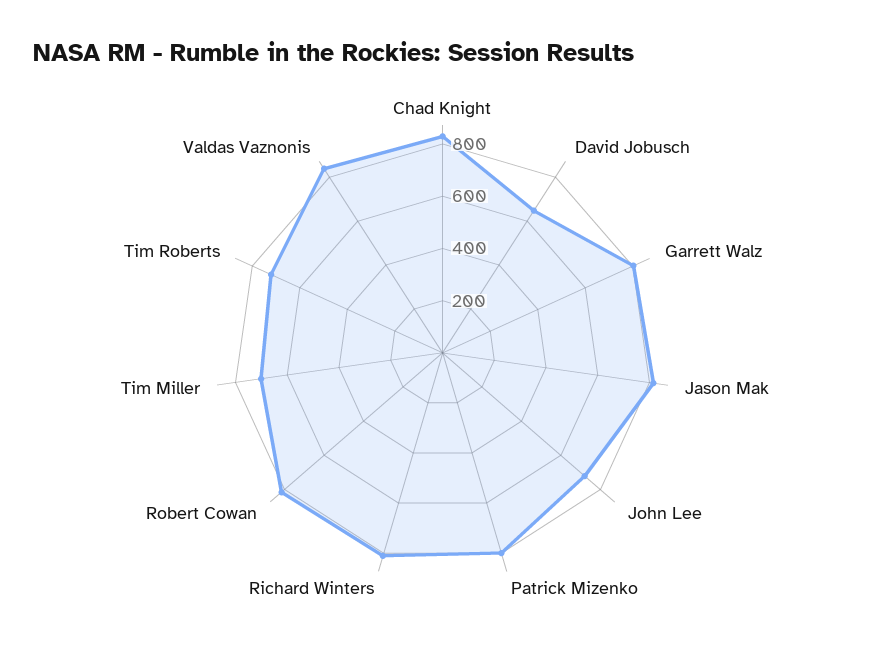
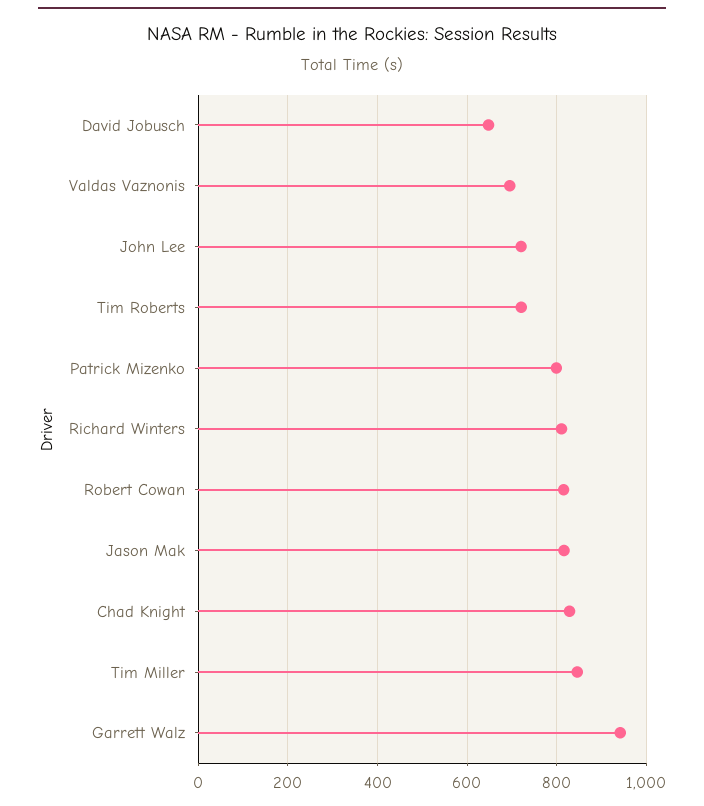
  {
    "Chad Knight": 820,
    "David Jobusch": 640,
-   "Garrett Walz": 800,
+   "Garrett Walz": 940,
    "Jason Mak": 820,
    "John Lee": 720,
    "Patrick Mizenko": 800,
    "Richard Winters": 820,
    "Robert Cowan": 820,
-   "Tim Miller": 700,
+   "Tim Miller": 840,
    "Tim Roberts": 720,
-   "Valdas Vaznonis": 850
+   "Valdas Vaznonis": 700
  }

